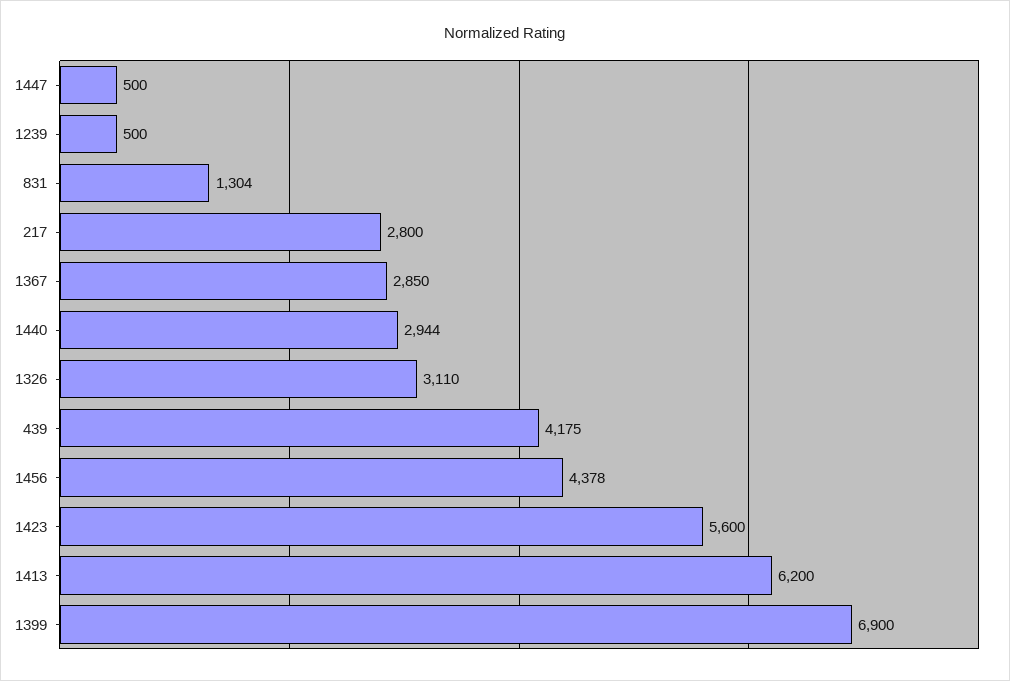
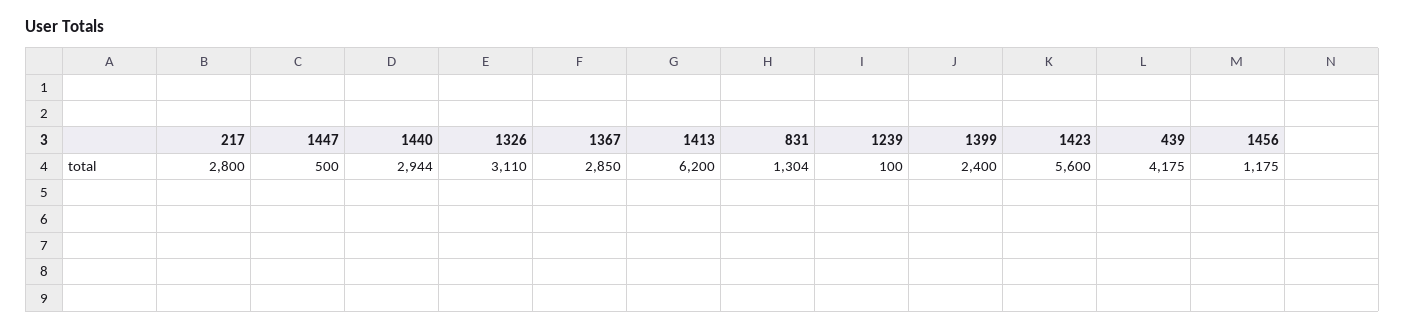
  {
    "1447": 500,
-   "1239": 500,
+   "1239": 100,
    "831": 1304,
    "217": 2800,
    "1367": 2850,
    "1440": 2944,
    "1326": 3110,
    "439": 4175,
-   "1456": 4378,
+   "1456": 1175,
    "1423": 5600,
    "1413": 6200,
-   "1399": 6900
+   "1399": 2400
  }

